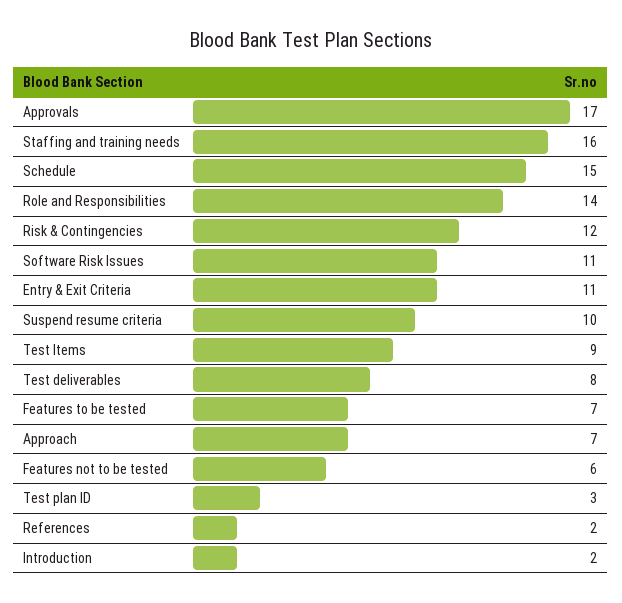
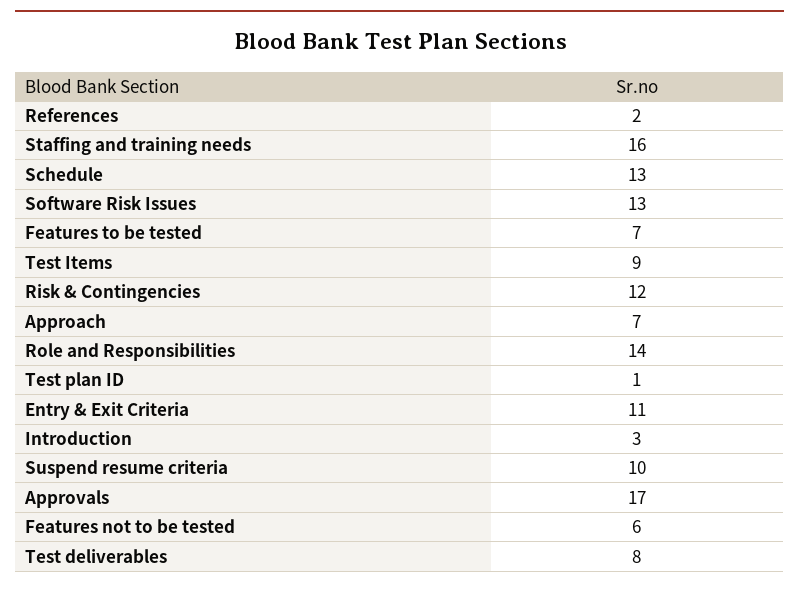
  {
    "Approvals": 17,
    "Staffing and training needs": 16,
-   "Schedule": 15,
+   "Schedule": 13,
    "Role and Responsibilities": 14,
    "Risk & Contingencies": 12,
-   "Software Risk Issues": 11,
+   "Software Risk Issues": 13,
    "Entry & Exit Criteria": 11,
    "Suspend resume criteria": 10,
    "Test Items": 9,
    "Test deliverables": 8,
    "Features to be tested": 7,
    "Approach": 7,
    "Features not to be tested": 6,
-   "Test plan ID": 3,
+   "Test plan ID": 1,
    "References": 2,
-   "Introduction": 2
+   "Introduction": 3
  }

